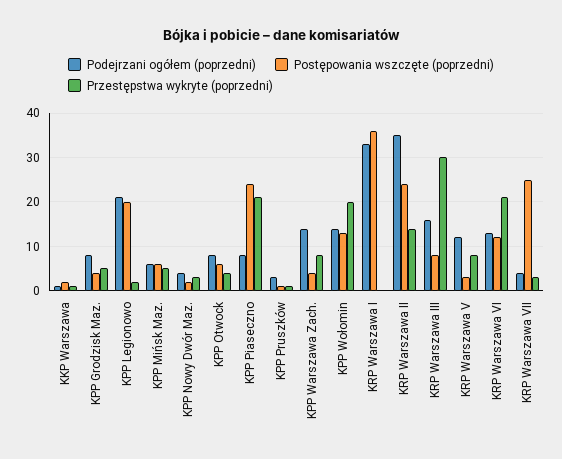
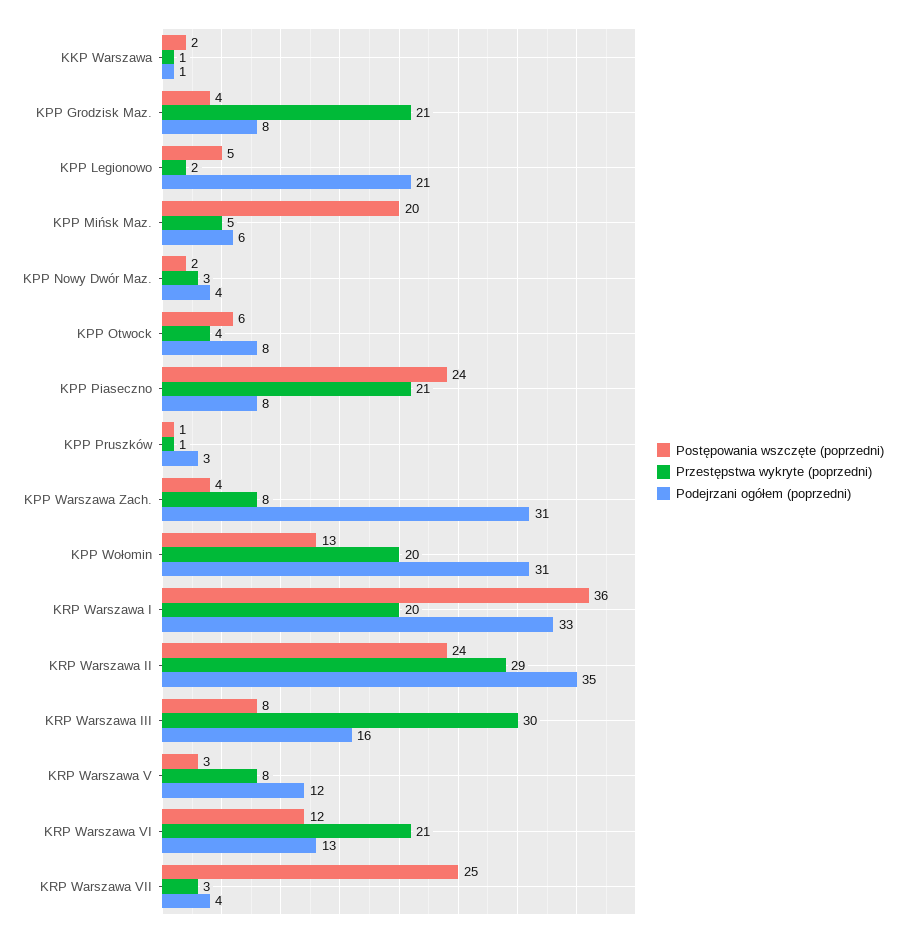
  {
    "Podejrzani ogółem (poprzedni)": {
      "KKP Warszawa": 1,
      "KPP Grodzisk Maz.": 8,
      "KPP Legionowo": 21,
      "KPP Mińsk Maz.": 6,
      "KPP Nowy Dwór Maz.": 4,
      "KPP Otwock": 8,
      "KPP Piaseczno": 8,
      "KPP Pruszków": 3,
-     "KPP Warszawa Zach.": 15,
+     "KPP Warszawa Zach.": 31,
-     "KPP Wołomin": 15,
+     "KPP Wołomin": 31,
      "KRP Warszawa I": 33,
      "KRP Warszawa II": 35,
      "KRP Warszawa III": 16,
      "KRP Warszawa V": 12,
      "KRP Warszawa VI": 13,
      "KRP Warszawa VII": 4
    },
    "Postępowania wszczęte (poprzedni)": {
      "KKP Warszawa": 2,
      "KPP Grodzisk Maz.": 4,
-     "KPP Legionowo": 20,
+     "KPP Legionowo": 5,
-     "KPP Mińsk Maz.": 5,
+     "KPP Mińsk Maz.": 20,
      "KPP Nowy Dwór Maz.": 2,
      "KPP Otwock": 6,
      "KPP Piaseczno": 24,
      "KPP Pruszków": 1,
      "KPP Warszawa Zach.": 4,
      "KPP Wołomin": 13,
      "KRP Warszawa I": 36,
      "KRP Warszawa II": 24,
      "KRP Warszawa III": 8,
      "KRP Warszawa V": 3,
      "KRP Warszawa VI": 12,
      "KRP Warszawa VII": 25
    },
    "Przestępstwa wykryte (poprzedni)": {
      "KKP Warszawa": 1,
-     "KPP Grodzisk Maz.": 5,
+     "KPP Grodzisk Maz.": 21,
      "KPP Legionowo": 2,
      "KPP Mińsk Maz.": 5,
      "KPP Nowy Dwór Maz.": 3,
      "KPP Otwock": 4,
      "KPP Piaseczno": 21,
      "KPP Pruszków": 1,
      "KPP Warszawa Zach.": 8,
      "KPP Wołomin": 20,
-     "KRP Warszawa I": 0,
+     "KRP Warszawa I": 20,
-     "KRP Warszawa II": 15,
+     "KRP Warszawa II": 29,
      "KRP Warszawa III": 30,
      "KRP Warszawa V": 8,
      "KRP Warszawa VI": 21,
      "KRP Warszawa VII": 3
    }
  }

